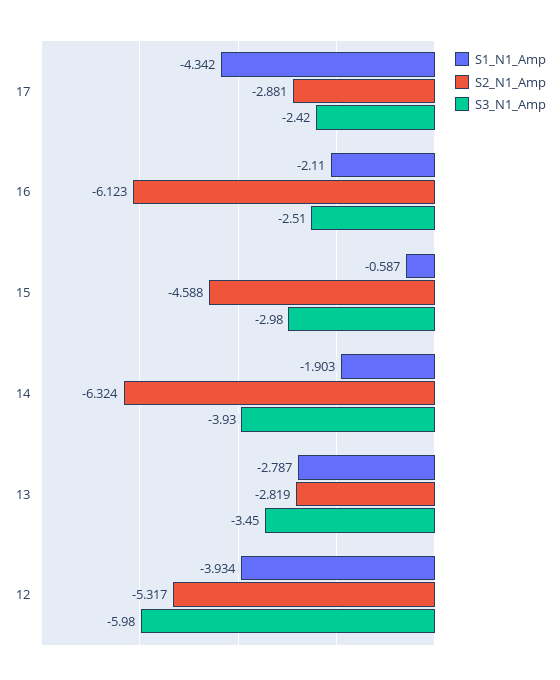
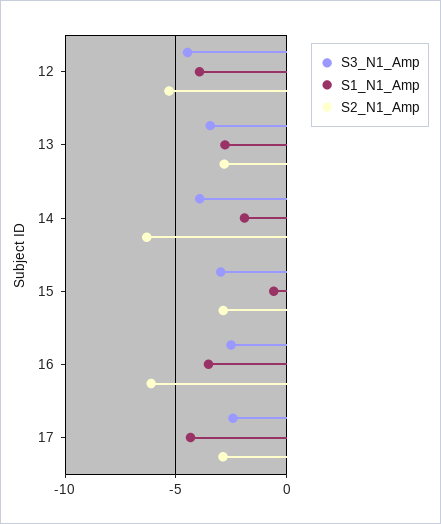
  {
    "S1_N1_Amp": {
      "17": -4.342,
-     "16": -2.11,
+     "16": -3.5,
      "15": -0.587,
      "14": -1.903,
      "13": -2.787,
      "12": -3.934
    },
    "S2_N1_Amp": {
      "17": -2.881,
      "16": -6.123,
-     "15": -4.588,
+     "15": -3,
      "14": -6.324,
      "13": -2.819,
      "12": -5.317
    },
    "S3_N1_Amp": {
      "17": -2.42,
      "16": -2.51,
      "15": -2.98,
      "14": -3.93,
      "13": -3.45,
-     "12": -5.98
+     "12": -4.5
    }
  }

